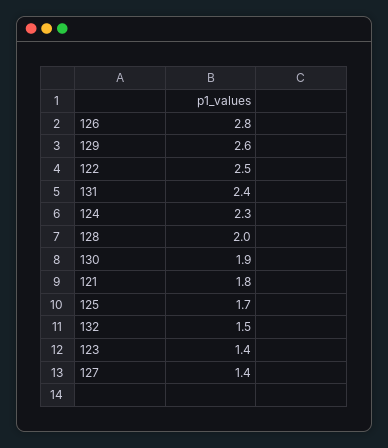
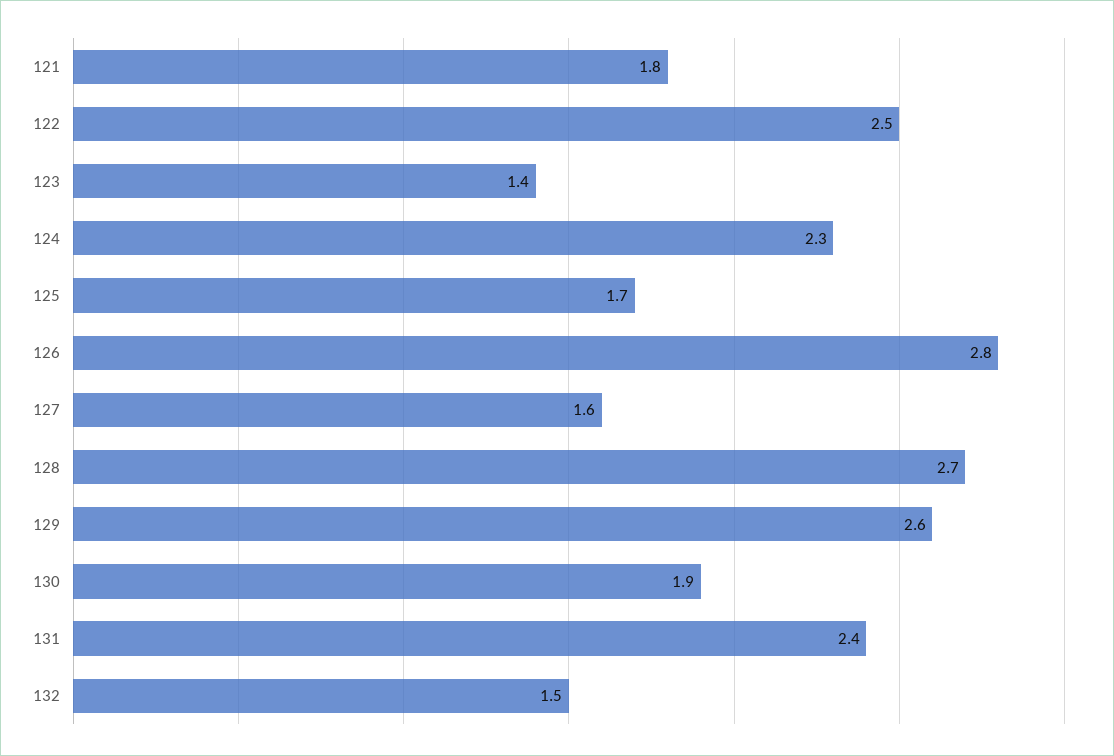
  {
    "126": 2.8,
    "129": 2.6,
    "122": 2.5,
    "131": 2.4,
    "124": 2.3,
-   "128": 2,
+   "128": 2.7,
    "130": 1.9,
    "121": 1.8,
    "125": 1.7,
    "132": 1.5,
    "123": 1.4,
-   "127": 1.4
+   "127": 1.6
  }

